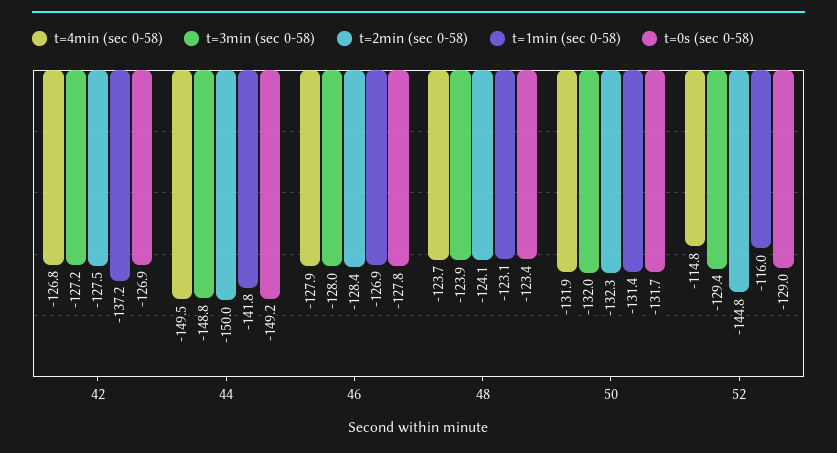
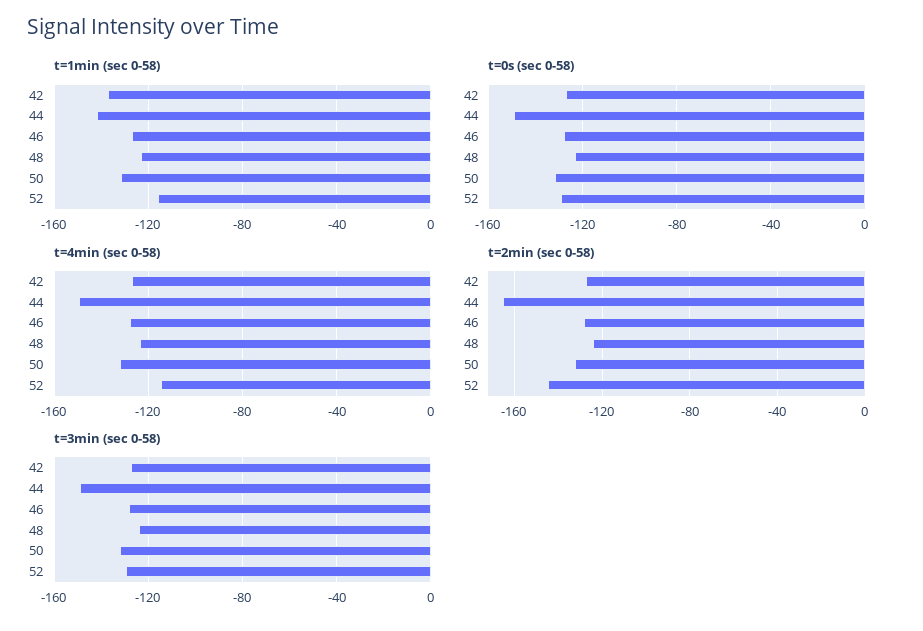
  {
    "t=4min (sec 0-58)": {
      "42": -126.8,
      "44": -149.5,
      "46": -127.9,
      "48": -123.7,
      "50": -131.9,
      "52": -114.8
    },
    "t=3min (sec 0-58)": {
      "42": -127.2,
      "44": -148.8,
      "46": -128,
      "48": -123.9,
      "50": -132,
      "52": -129.4
    },
    "t=2min (sec 0-58)": {
      "42": -127.5,
-     "44": -150,
+     "44": -165,
      "46": -128.4,
      "48": -124.1,
      "50": -132.3,
      "52": -144.8
    },
    "t=1min (sec 0-58)": {
      "42": -137.2,
      "44": -141.8,
      "46": -126.9,
      "48": -123.1,
      "50": -131.4,
      "52": -116
    },
    "t=0s (sec 0-58)": {
      "42": -126.9,
      "44": -149.2,
      "46": -127.8,
      "48": -123.4,
      "50": -131.7,
      "52": -129
    }
  }

